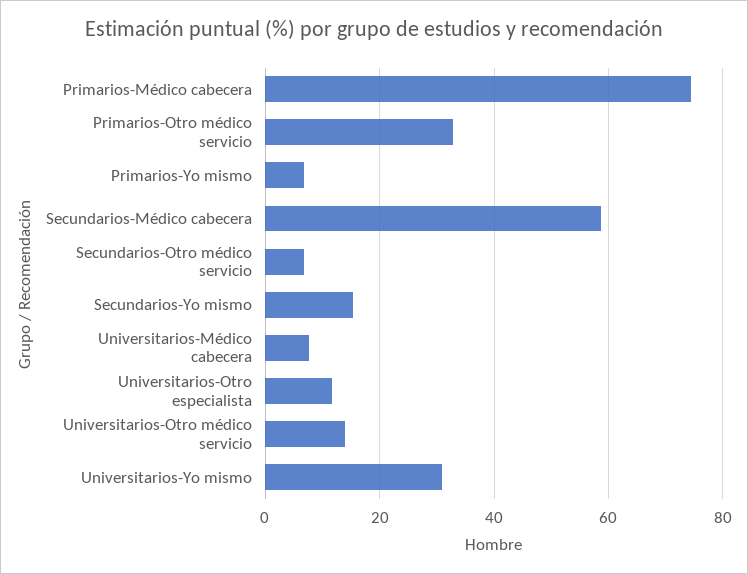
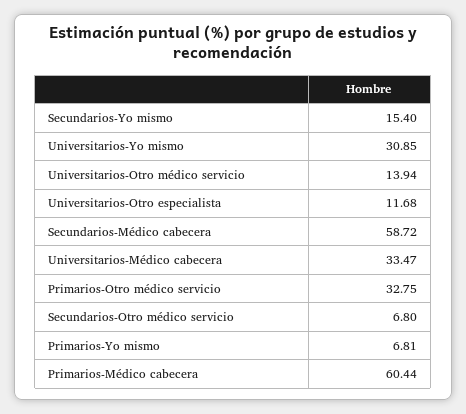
  {
-   "Primarios-Médico cabecera": 74,
+   "Primarios-Médico cabecera": 60.44,
    "Primarios-Otro médico servicio": 32.75,
    "Primarios-Yo mismo": 6.81,
    "Secundarios-Médico cabecera": 58.72,
    "Secundarios-Otro médico servicio": 6.8,
    "Secundarios-Yo mismo": 15.4,
-   "Universitarios-Médico cabecera": 8,
+   "Universitarios-Médico cabecera": 33.47,
    "Universitarios-Otro especialista": 11.68,
    "Universitarios-Otro médico servicio": 13.94,
    "Universitarios-Yo mismo": 30.85
  }

